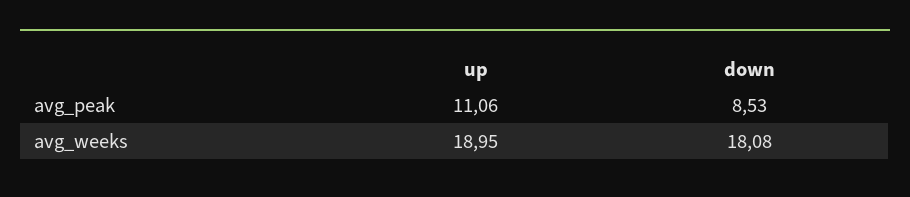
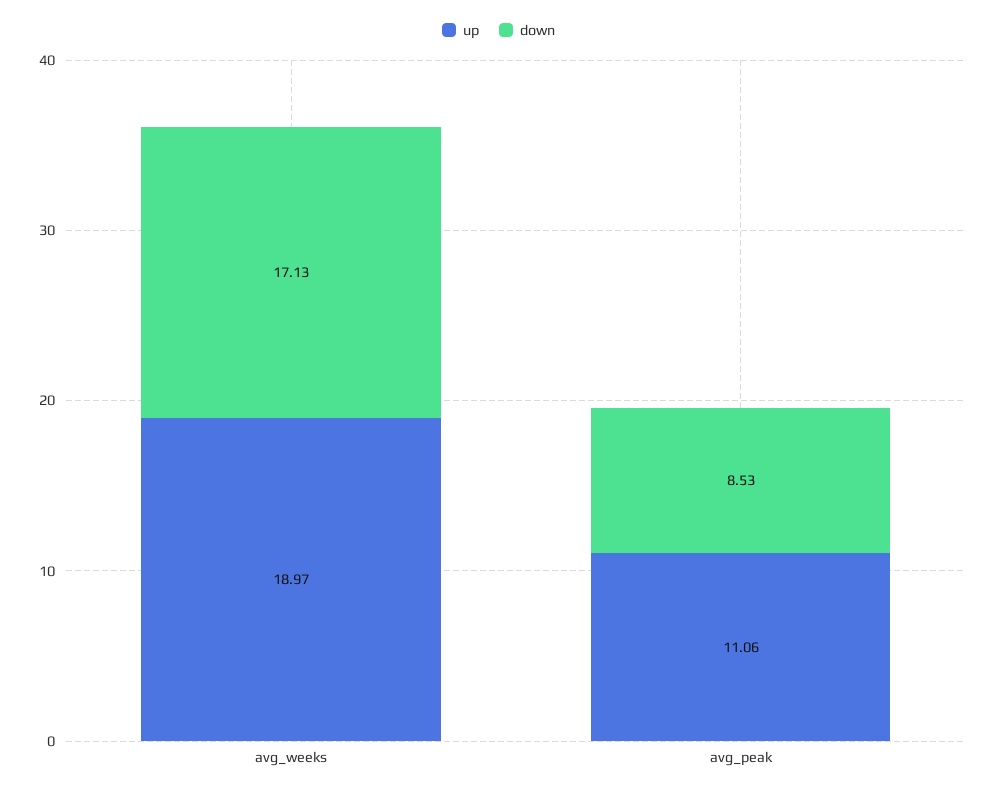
  {
    "up": {
      "avg_peak": 11.06,
-     "avg_weeks": 18.95
+     "avg_weeks": 18.97
    },
    "down": {
      "avg_peak": 8.53,
-     "avg_weeks": 18.08
+     "avg_weeks": 17.13
    }
  }

